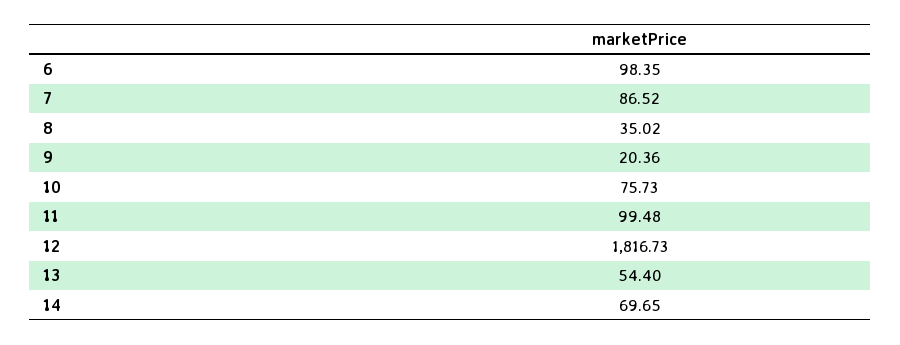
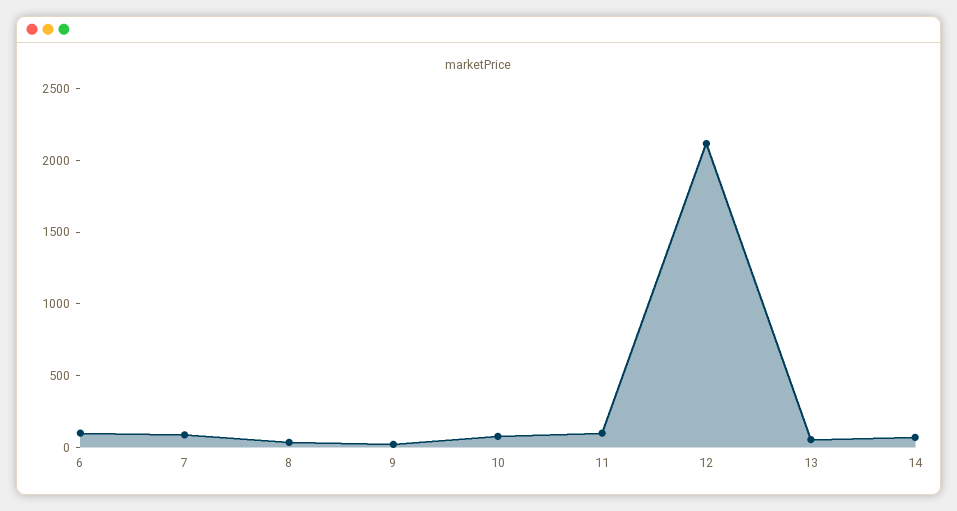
  {
    "6": 98.35,
    "7": 86.52,
    "8": 35.02,
    "9": 20.36,
    "10": 75.73,
    "11": 99.48,
-   "12": 1816.73,
+   "12": 2100,
    "13": 54.4,
    "14": 69.65
  }

